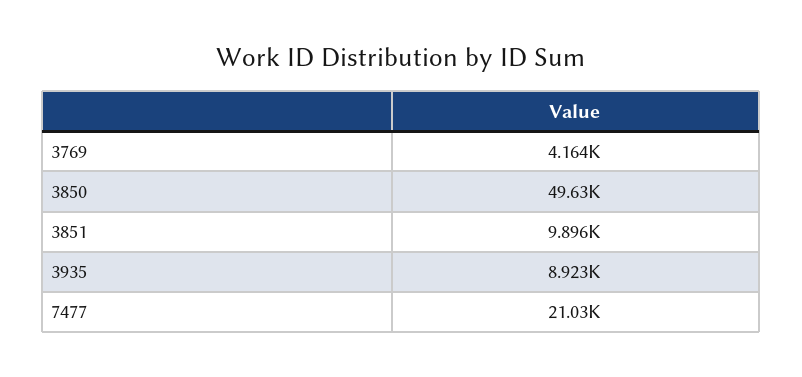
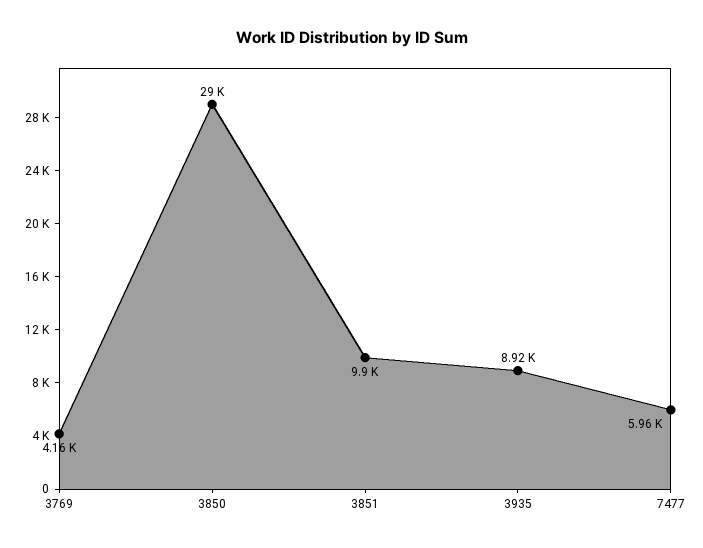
  {
    "3769": 4164,
-   "3850": 49630,
+   "3850": 29000,
    "3851": 9896,
    "3935": 8923,
-   "7477": 21030
+   "7477": 5960
  }

